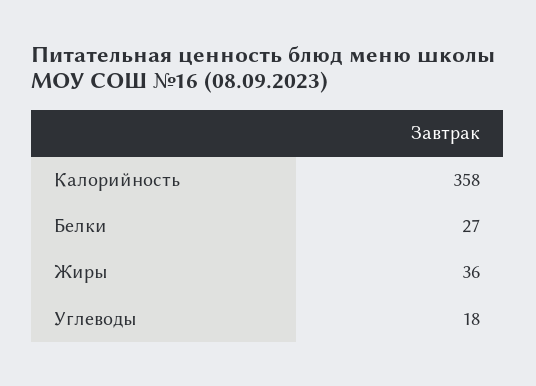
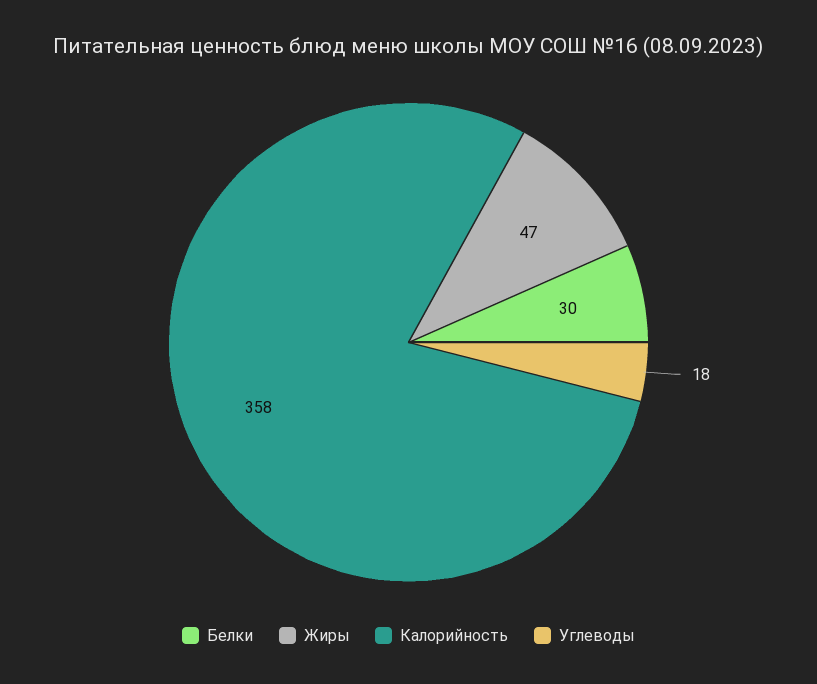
  {
    "Калорийность": 358,
-   "Белки": 27,
+   "Белки": 30,
-   "Жиры": 36,
+   "Жиры": 47,
    "Углеводы": 18
  }

